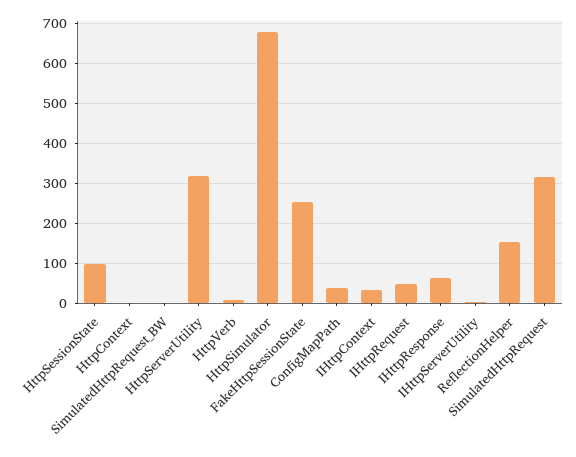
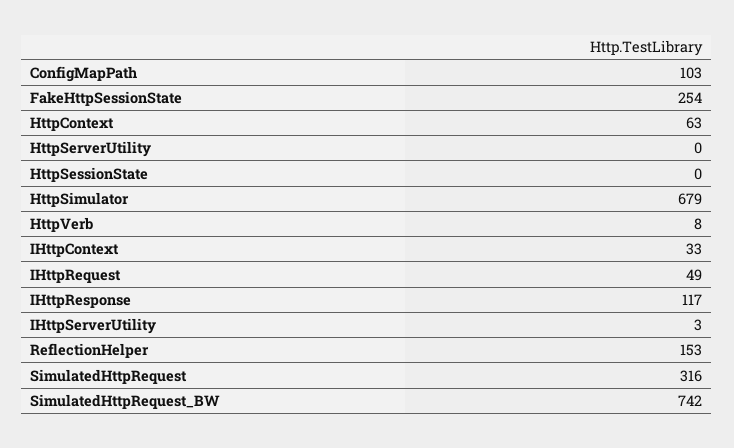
  {
-   "HttpSessionState": 100,
+   "HttpSessionState": 0,
-   "HttpContext": 0,
+   "HttpContext": 63,
-   "SimulatedHttpRequest_BW": 0,
+   "SimulatedHttpRequest_BW": 742,
-   "HttpServerUtility": 320,
+   "HttpServerUtility": 0,
    "HttpVerb": 8,
    "HttpSimulator": 679,
    "FakeHttpSessionState": 254,
-   "ConfigMapPath": 40,
+   "ConfigMapPath": 103,
    "IHttpContext": 33,
    "IHttpRequest": 49,
-   "IHttpResponse": 60,
+   "IHttpResponse": 117,
    "IHttpServerUtility": 3,
    "ReflectionHelper": 153,
    "SimulatedHttpRequest": 316
  }

